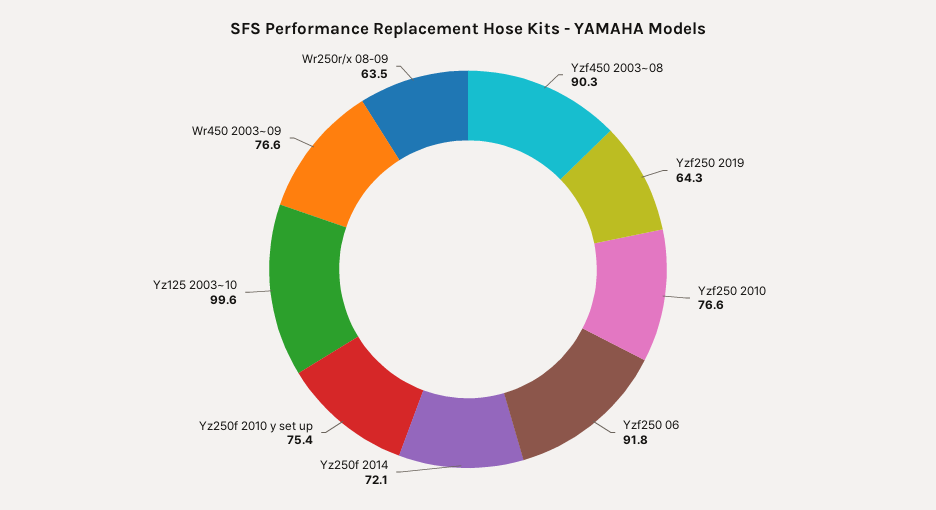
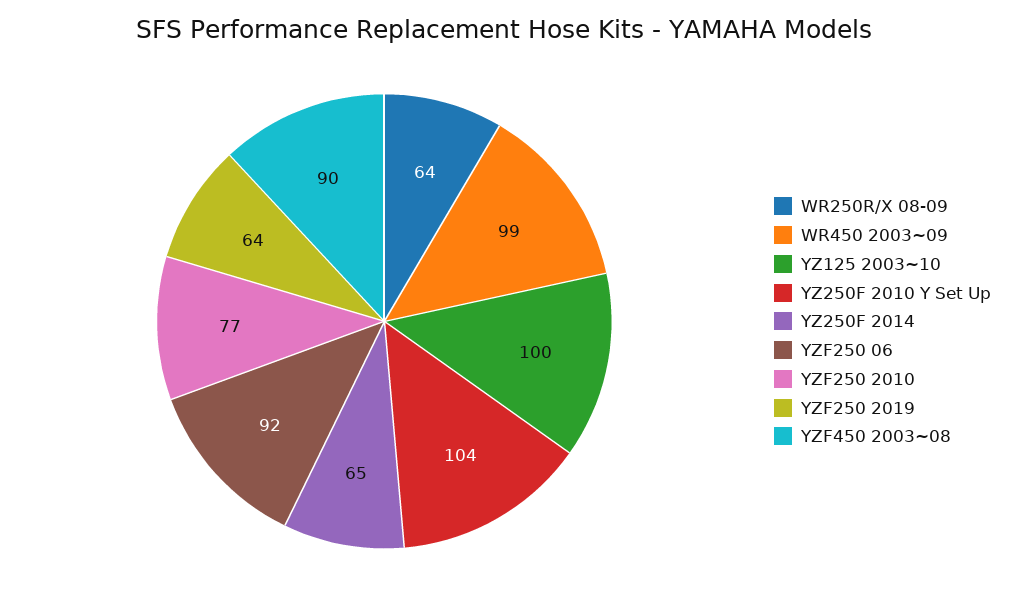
  {
    "Yzf450 2003~08": 90.3,
    "Yzf250 2019": 64.3,
    "Yzf250 2010": 76.6,
    "Yzf250 06": 91.8,
-   "Yz250f 2014": 72.1,
+   "Yz250f 2014": 65,
-   "Yz250f 2010 y set up": 75.4,
+   "Yz250f 2010 y set up": 104,
    "Yz125 2003~10": 99.6,
-   "Wr450 2003~09": 76.6,
+   "Wr450 2003~09": 99,
    "Wr250r/x 08-09": 63.5
  }

